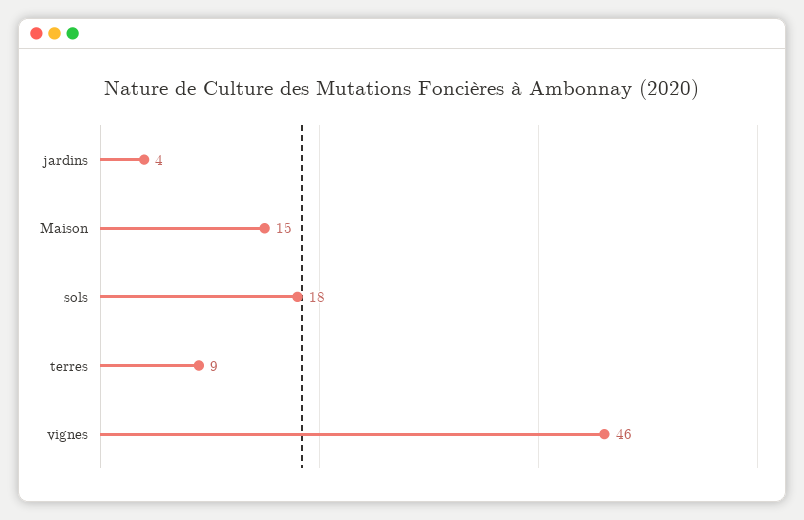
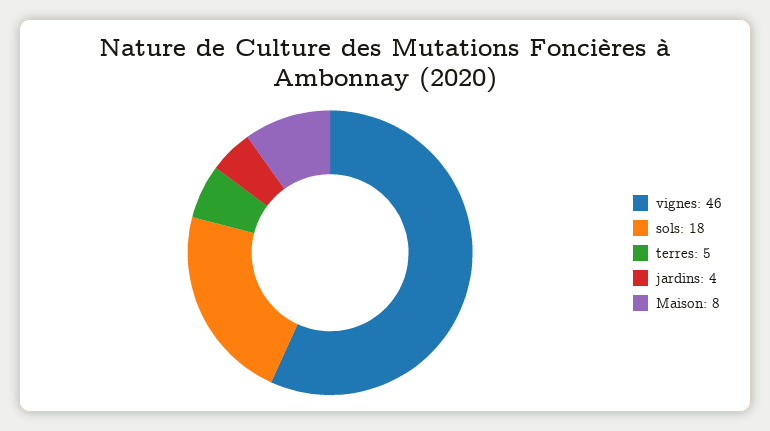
  {
    "jardins": 4,
-   "Maison": 15,
+   "Maison": 8,
    "sols": 18,
-   "terres": 9,
+   "terres": 5,
    "vignes": 46
  }

